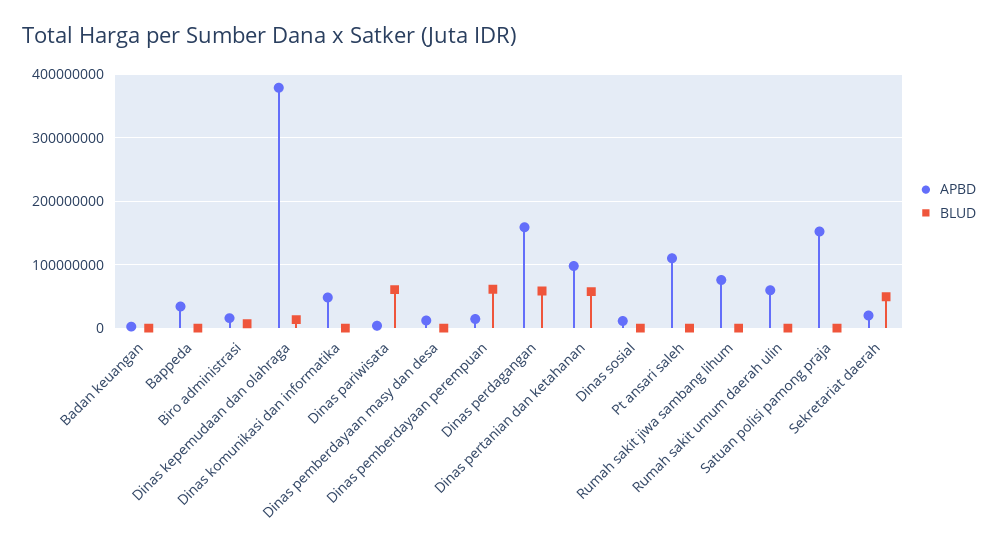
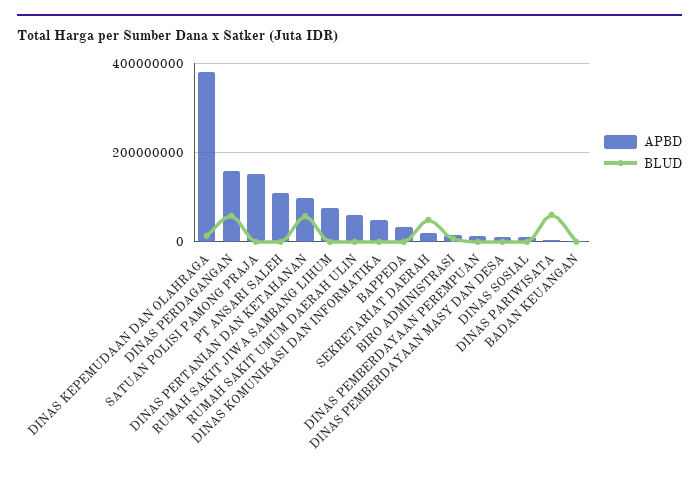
  {
    "APBD": {
      "Badan keuangan": 0,
      "Bappeda": 30000000,
      "Biro administrasi": 20000000,
      "Dinas kepemudaan dan olahraga": 380000000,
      "Dinas komunikasi dan informatika": 50000000,
      "Dinas pariwisata": 0,
      "Dinas pemberdayaan masy dan desa": 10000000,
      "Dinas pemberdayaan perempuan": 10000000,
      "Dinas perdagangan": 160000000,
      "Dinas pertanian dan ketahanan": 100000000,
      "Dinas sosial": 10000000,
      "Pt ansari saleh": 110000000,
      "Rumah sakit jiwa sambang lihum": 80000000,
      "Rumah sakit umum daerah ulin": 60000000,
      "Satuan polisi pamong praja": 150000000,
      "Sekretariat daerah": 20000000
    },
    "BLUD": {
      "Badan keuangan": 0,
      "Bappeda": 0,
      "Biro administrasi": 10000000,
      "Dinas kepemudaan dan olahraga": 10000000,
      "Dinas komunikasi dan informatika": 0,
      "Dinas pariwisata": 60000000,
      "Dinas pemberdayaan masy dan desa": 0,
-     "Dinas pemberdayaan perempuan": 60000000,
+     "Dinas pemberdayaan perempuan": 0,
      "Dinas perdagangan": 60000000,
      "Dinas pertanian dan ketahanan": 60000000,
      "Dinas sosial": 0,
      "Pt ansari saleh": 0,
      "Rumah sakit jiwa sambang lihum": 0,
      "Rumah sakit umum daerah ulin": 0,
      "Satuan polisi pamong praja": 0,
      "Sekretariat daerah": 50000000
    }
  }

